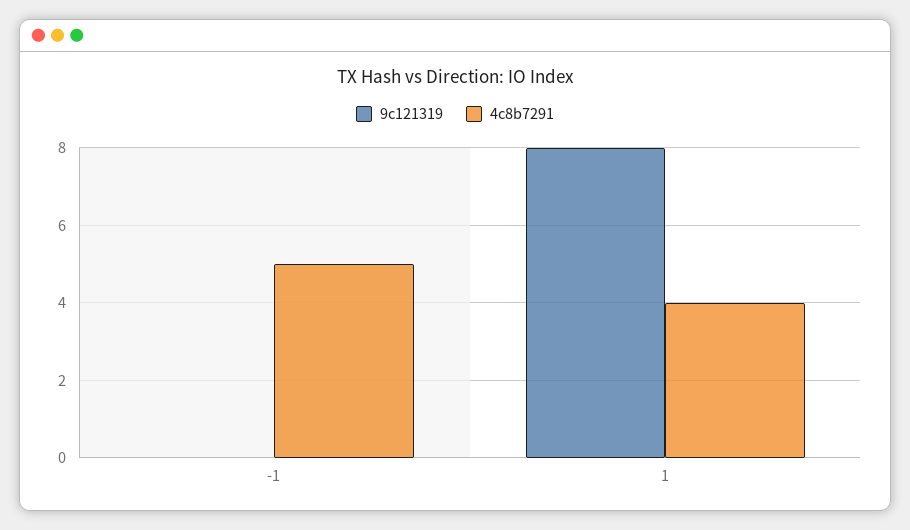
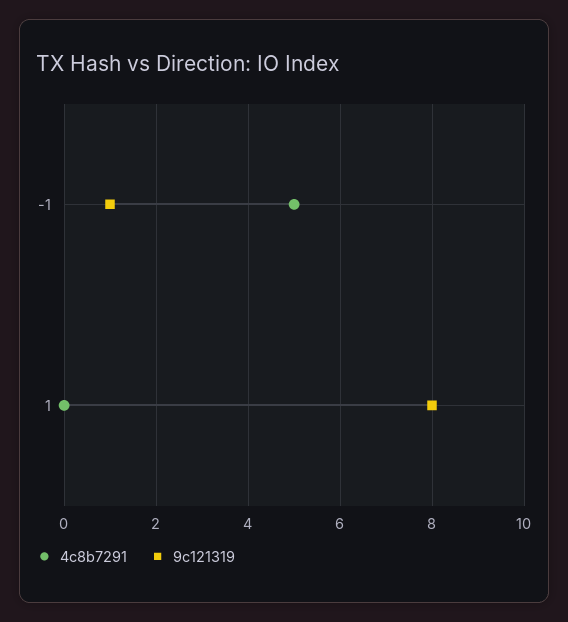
  {
    "9c121319": {
-     "-1": 0,
+     "-1": 1,
      "1": 8
    },
    "4c8b7291": {
      "-1": 5,
-     "1": 4
+     "1": 0
    }
  }

